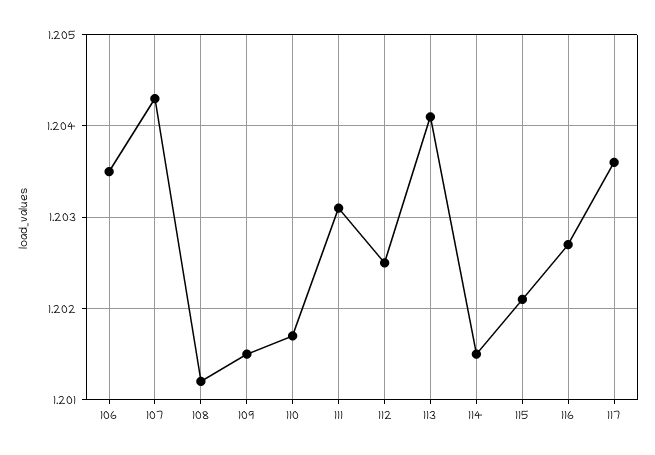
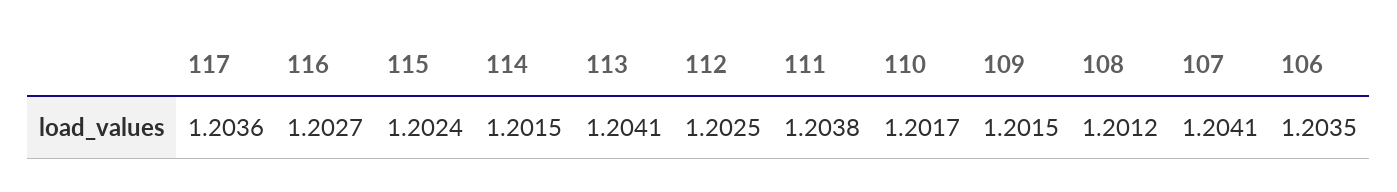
  {
    "106": 1.2035,
-   "107": 1.2043,
+   "107": 1.2041,
    "108": 1.2012,
    "109": 1.2015,
    "110": 1.2017,
-   "111": 1.2031,
+   "111": 1.2038,
    "112": 1.2025,
    "113": 1.2041,
    "114": 1.2015,
-   "115": 1.2021,
+   "115": 1.2024,
    "116": 1.2027,
    "117": 1.2036
  }

